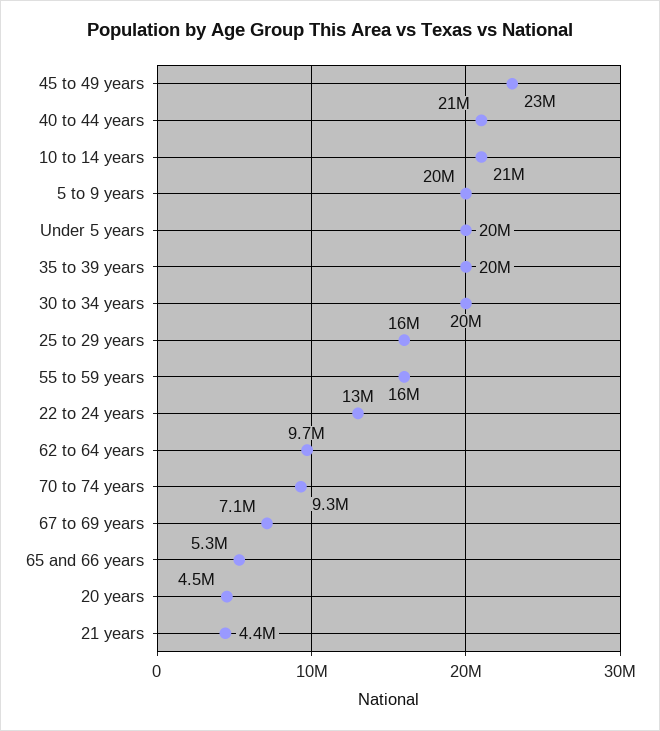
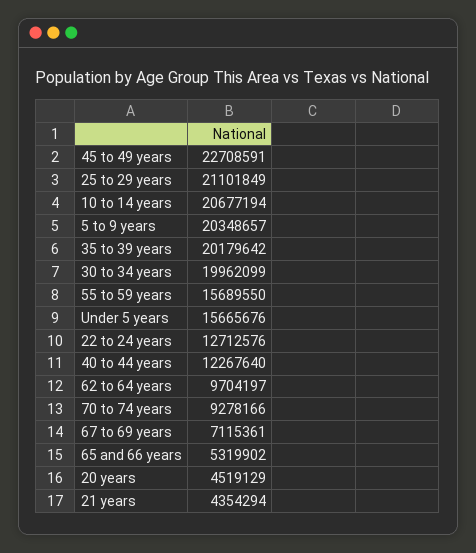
  {
    "45 to 49 years": 22708591,
-   "40 to 44 years": 21000000,
+   "40 to 44 years": 12267640,
    "10 to 14 years": 20677194,
    "5 to 9 years": 20348657,
-   "Under 5 years": 20000000,
+   "Under 5 years": 15665676,
    "35 to 39 years": 20179642,
    "30 to 34 years": 19962099,
-   "25 to 29 years": 16000000,
+   "25 to 29 years": 21101849,
    "55 to 59 years": 15689550,
    "22 to 24 years": 12712576,
    "62 to 64 years": 9704197,
    "70 to 74 years": 9278166,
    "67 to 69 years": 7115361,
    "65 and 66 years": 5319902,
    "20 years": 4519129,
    "21 years": 4354294
  }

